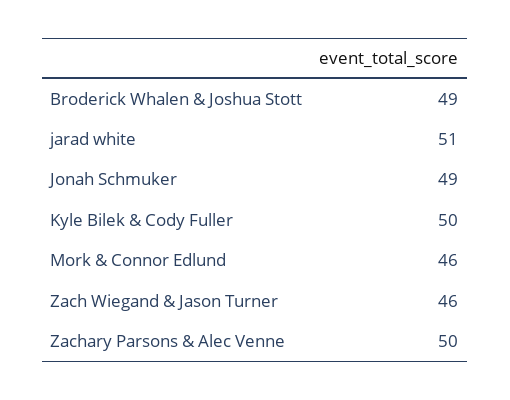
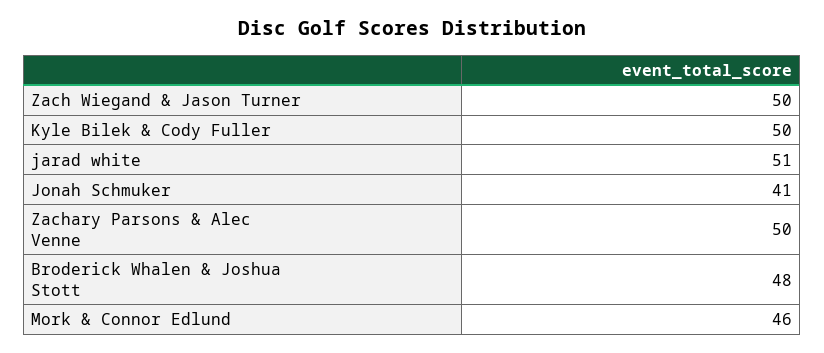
  {
-   "Broderick Whalen & Joshua Stott": 49,
+   "Broderick Whalen & Joshua Stott": 48,
    "jarad white": 51,
-   "Jonah Schmuker": 49,
+   "Jonah Schmuker": 41,
    "Kyle Bilek & Cody Fuller": 50,
    "Mork & Connor Edlund": 46,
-   "Zach Wiegand & Jason Turner": 46,
+   "Zach Wiegand & Jason Turner": 50,
    "Zachary Parsons & Alec Venne": 50
  }

